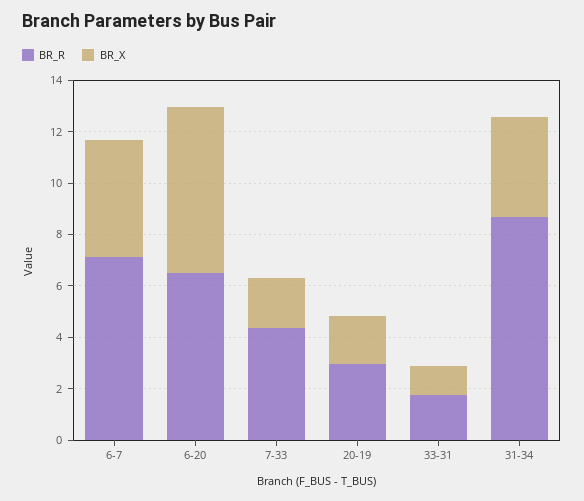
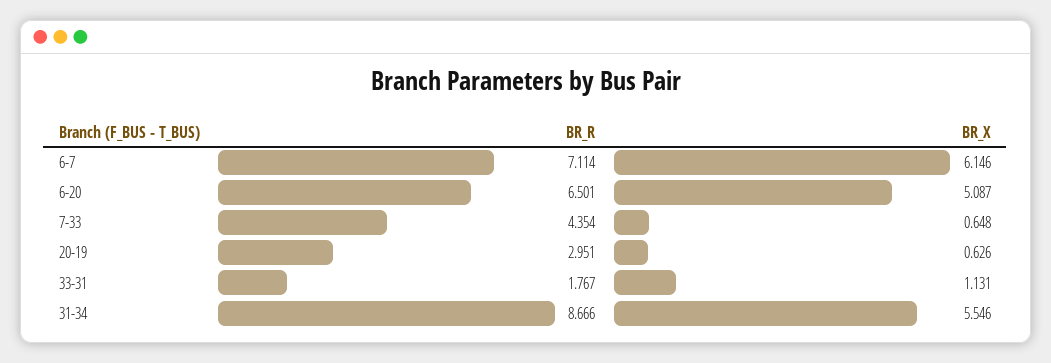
  {
    "BR_R": {
      "6-7": 7.114,
      "6-20": 6.501,
      "7-33": 4.354,
      "20-19": 2.951,
      "33-31": 1.767,
      "31-34": 8.666
    },
    "BR_X": {
-     "6-7": 4.5,
+     "6-7": 6.146,
-     "6-20": 6.5,
+     "6-20": 5.087,
-     "7-33": 2,
+     "7-33": 0.648,
-     "20-19": 2,
+     "20-19": 0.626,
      "33-31": 1.131,
-     "31-34": 4
+     "31-34": 5.546
    }
  }

